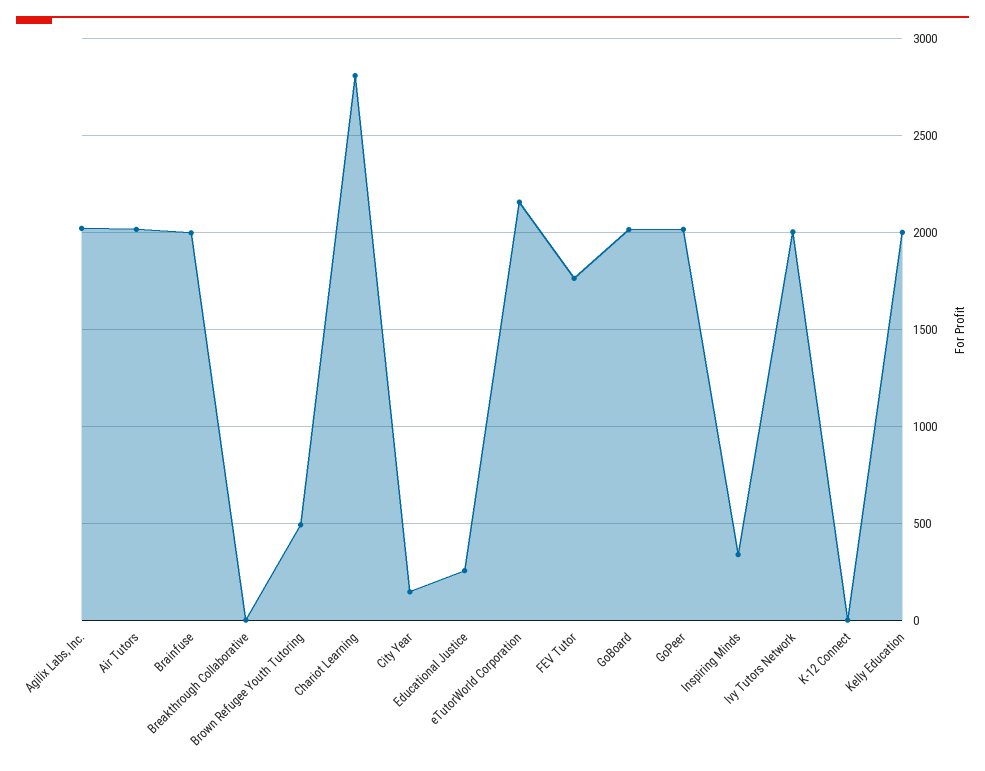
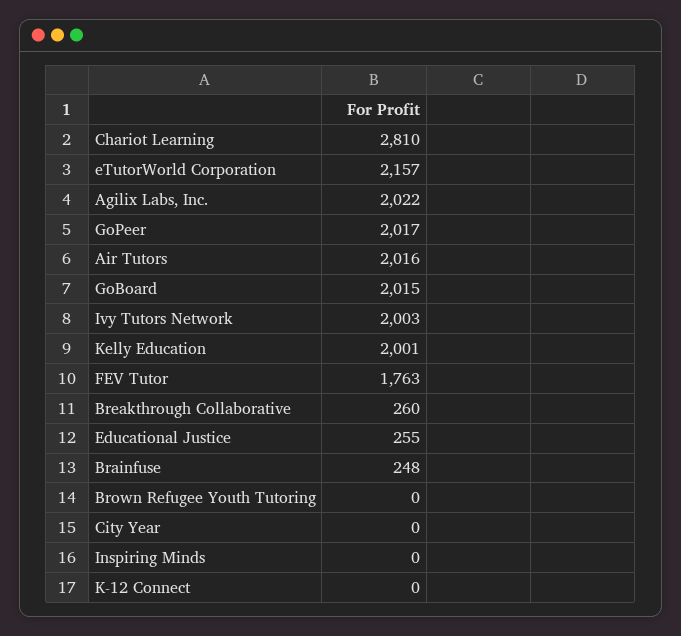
  {
    "Agilix Labs, Inc.": 2022,
    "Air Tutors": 2016,
-   "Brainfuse": 2000,
+   "Brainfuse": 248,
-   "Breakthrough Collaborative": 0,
+   "Breakthrough Collaborative": 260,
-   "Brown Refugee Youth Tutoring": 500,
+   "Brown Refugee Youth Tutoring": 0,
    "Chariot Learning": 2810,
-   "City Year": 150,
+   "City Year": 0,
    "Educational Justice": 255,
    "eTutorWorld Corporation": 2157,
    "FEV Tutor": 1763,
    "GoBoard": 2015,
    "GoPeer": 2017,
-   "Inspiring Minds": 350,
+   "Inspiring Minds": 0,
    "Ivy Tutors Network": 2003,
    "K-12 Connect": 0,
    "Kelly Education": 2001
  }

